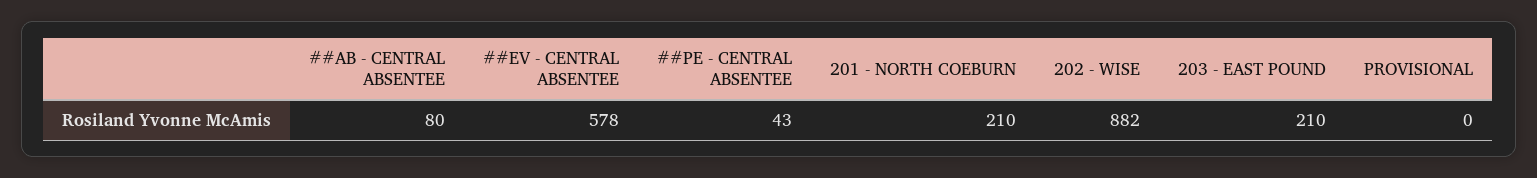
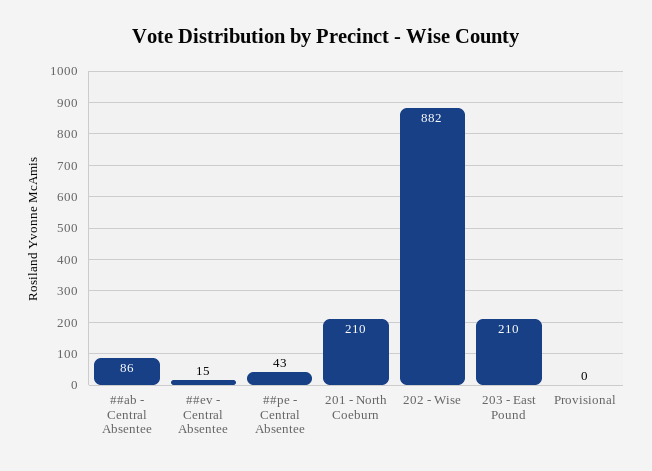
  {
-   "##AB - CENTRAL ABSENTEE": 80,
+   "##AB - CENTRAL ABSENTEE": 86,
-   "##EV - CENTRAL ABSENTEE": 578,
+   "##EV - CENTRAL ABSENTEE": 15,
    "##PE - CENTRAL ABSENTEE": 43,
    "201 - NORTH COEBURN": 210,
    "202 - WISE": 882,
    "203 - EAST POUND": 210,
    "PROVISIONAL": 0
  }

